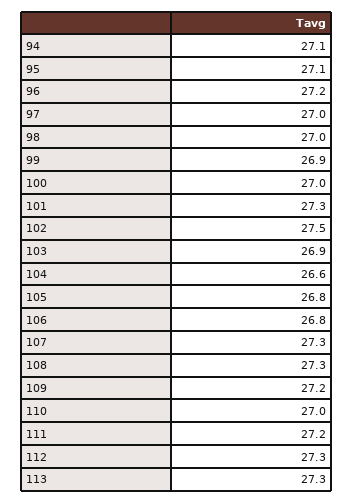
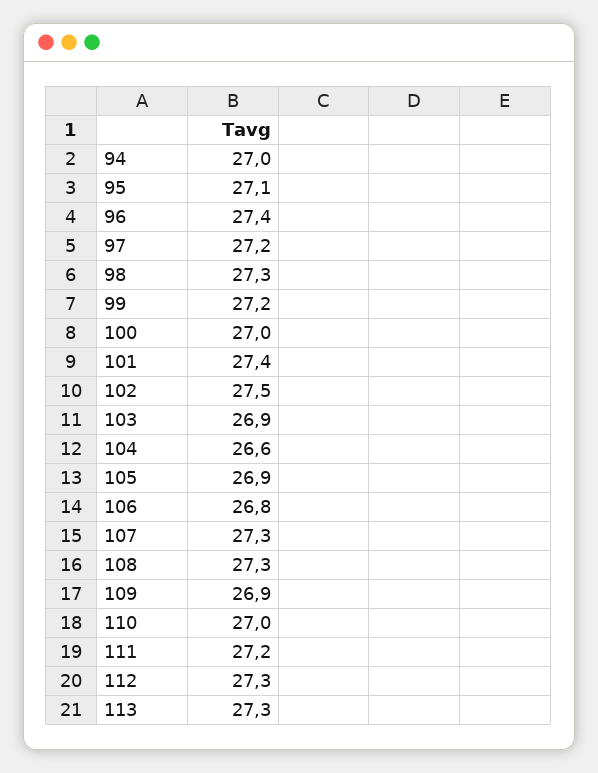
  {
-   "94": 27.1,
+   "94": 27,
    "95": 27.1,
-   "96": 27.2,
+   "96": 27.4,
-   "97": 27,
+   "97": 27.2,
-   "98": 27,
+   "98": 27.3,
-   "99": 26.9,
+   "99": 27.2,
    "100": 27,
-   "101": 27.3,
+   "101": 27.4,
    "102": 27.5,
    "103": 26.9,
    "104": 26.6,
-   "105": 26.8,
+   "105": 26.9,
    "106": 26.8,
    "107": 27.3,
    "108": 27.3,
-   "109": 27.2,
+   "109": 26.9,
    "110": 27,
    "111": 27.2,
    "112": 27.3,
    "113": 27.3
  }

